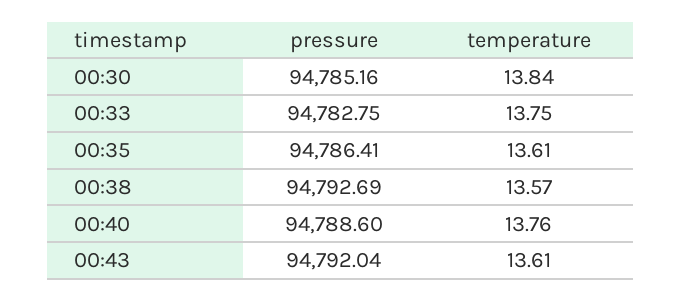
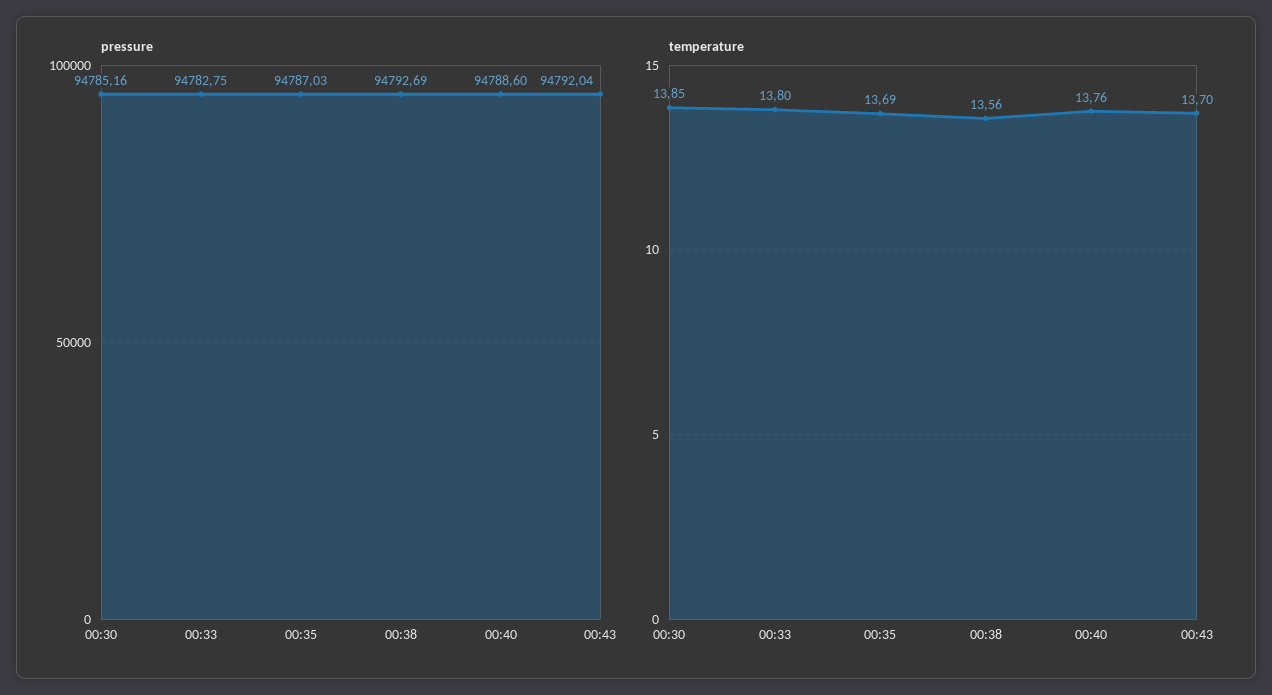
  {
    "pressure": {
      "00:30": 94785.16,
      "00:33": 94782.75,
-     "00:35": 94786.41,
+     "00:35": 94787.03,
      "00:38": 94792.69,
      "00:40": 94788.6,
      "00:43": 94792.04
    },
    "temperature": {
-     "00:30": 13.84,
+     "00:30": 13.85,
-     "00:33": 13.75,
+     "00:33": 13.8,
-     "00:35": 13.61,
+     "00:35": 13.69,
-     "00:38": 13.57,
+     "00:38": 13.56,
      "00:40": 13.76,
-     "00:43": 13.61
+     "00:43": 13.7
    }
  }

